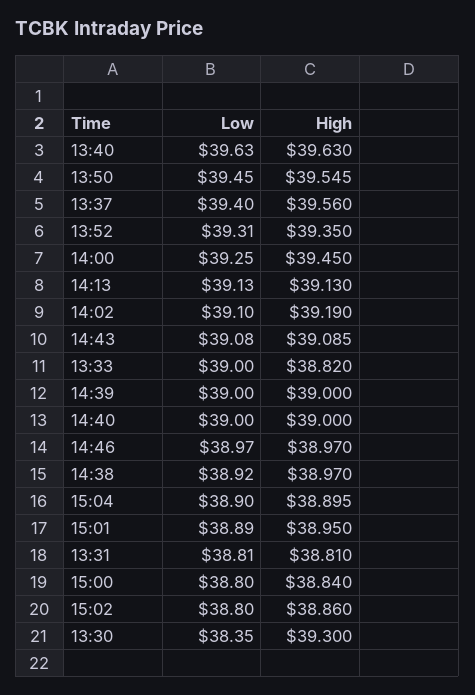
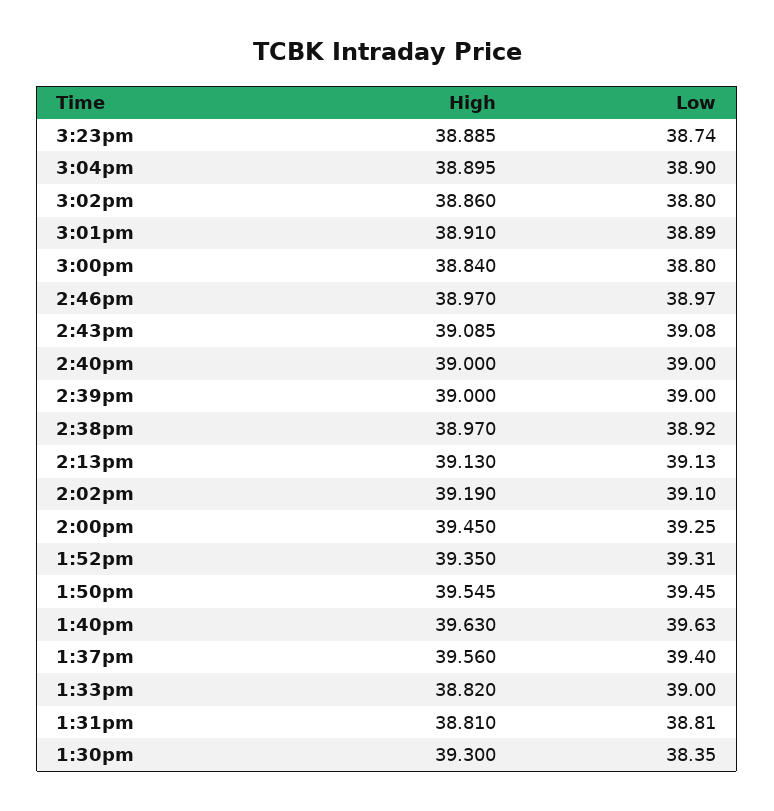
  {
    "Low": {
      "13:40": 39.63,
      "13:50": 39.45,
      "13:37": 39.4,
      "13:52": 39.31,
      "14:00": 39.25,
      "14:13": 39.13,
      "14:02": 39.1,
      "14:43": 39.08,
      "13:33": 39,
      "14:39": 39,
      "14:40": 39,
      "14:46": 38.97,
      "14:38": 38.92,
      "15:04": 38.9,
      "15:01": 38.89,
      "13:31": 38.81,
      "15:00": 38.8,
      "15:02": 38.8,
-     "13:30": 38.35
+     "13:30": 38.35,
+     "3:23pm": 38.74
    },
    "High": {
      "13:40": 39.63,
      "13:50": 39.545,
      "13:37": 39.56,
      "13:52": 39.35,
      "14:00": 39.45,
      "14:13": 39.13,
      "14:02": 39.19,
      "14:43": 39.085,
      "13:33": 38.82,
      "14:39": 39,
      "14:40": 39,
      "14:46": 38.97,
      "14:38": 38.97,
      "15:04": 38.895,
-     "15:01": 38.95,
+     "15:01": 38.91,
      "13:31": 38.81,
      "15:00": 38.84,
      "15:02": 38.86,
-     "13:30": 39.3
+     "13:30": 39.3,
+     "3:23pm": 38.885
    }
  }

